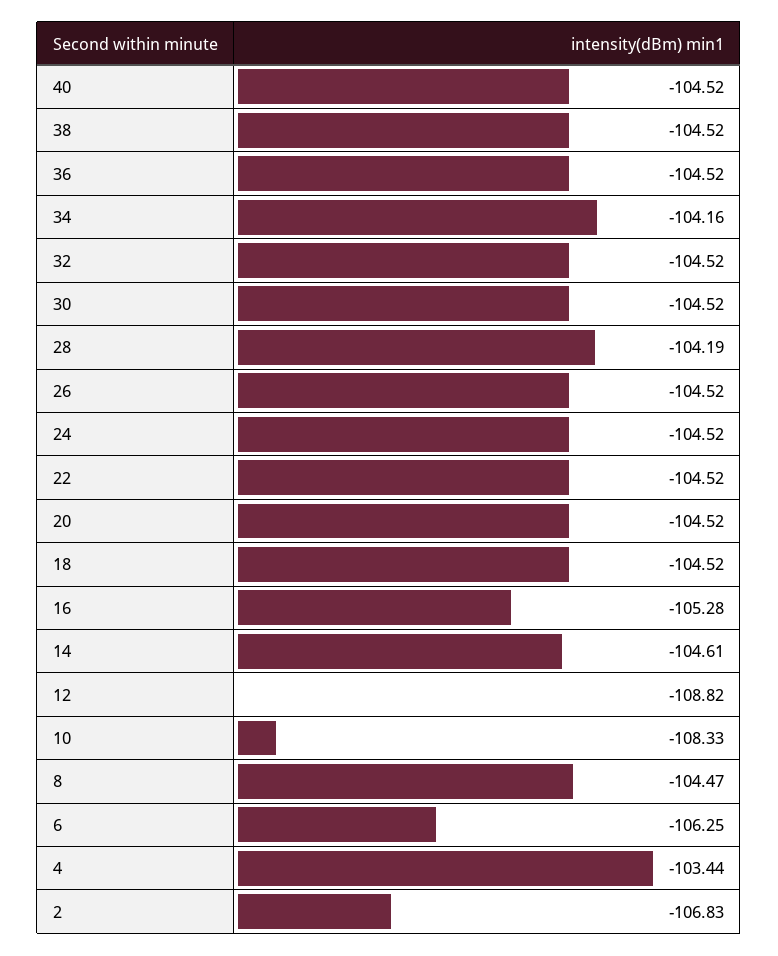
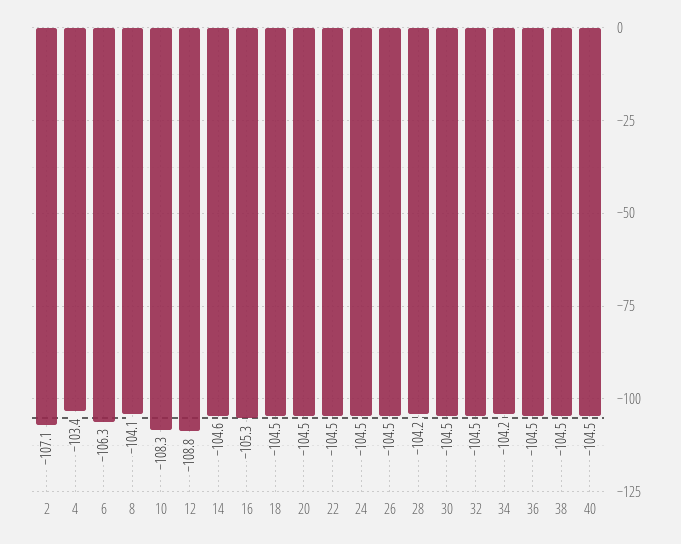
  {
    "40": -104.52,
    "38": -104.52,
    "36": -104.52,
    "34": -104.16,
    "32": -104.52,
    "30": -104.52,
    "28": -104.19,
    "26": -104.52,
    "24": -104.52,
    "22": -104.52,
    "20": -104.52,
    "18": -104.52,
    "16": -105.28,
    "14": -104.61,
    "12": -108.82,
    "10": -108.33,
-   "8": -104.47,
+   "8": -104.1,
    "6": -106.25,
    "4": -103.44,
-   "2": -106.83
+   "2": -107.1
  }

